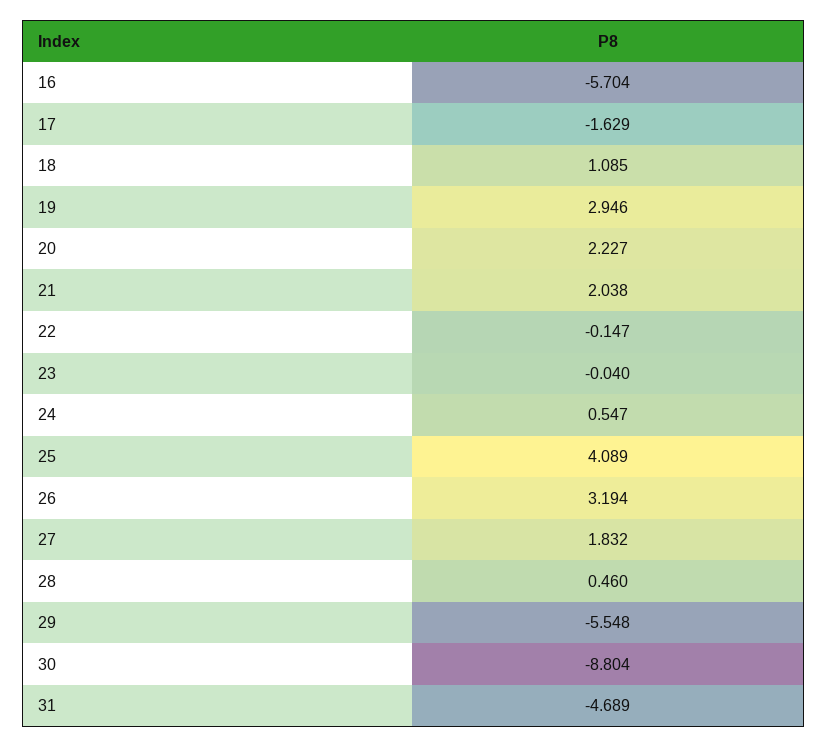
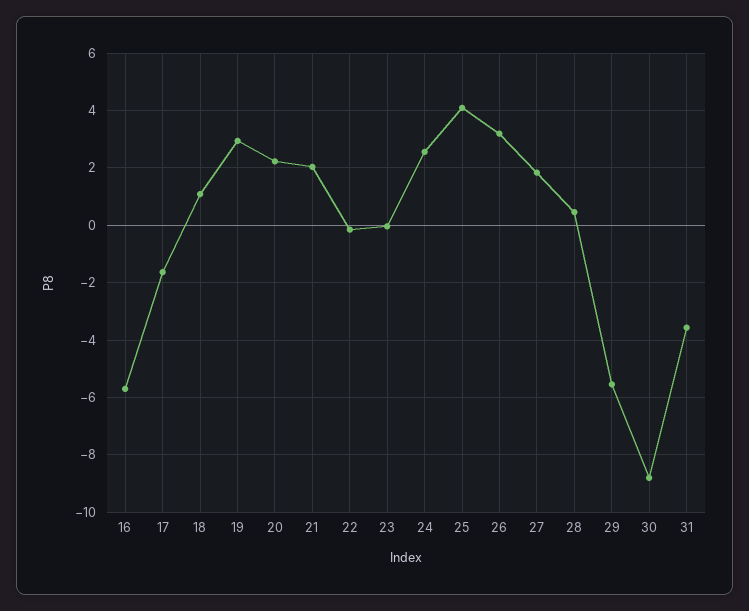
  {
    "16": -5.704,
    "17": -1.629,
    "18": 1.085,
    "19": 2.946,
    "20": 2.227,
    "21": 2.038,
    "22": -0.147,
    "23": -0.04,
-   "24": 0.547,
+   "24": 2.5,
    "25": 4.089,
    "26": 3.194,
    "27": 1.832,
    "28": 0.46,
    "29": -5.548,
    "30": -8.804,
-   "31": -4.689
+   "31": -3.5
  }

